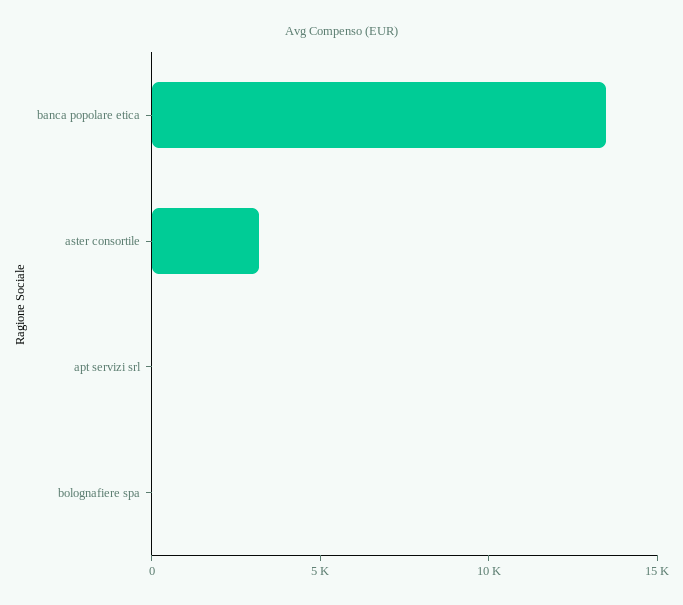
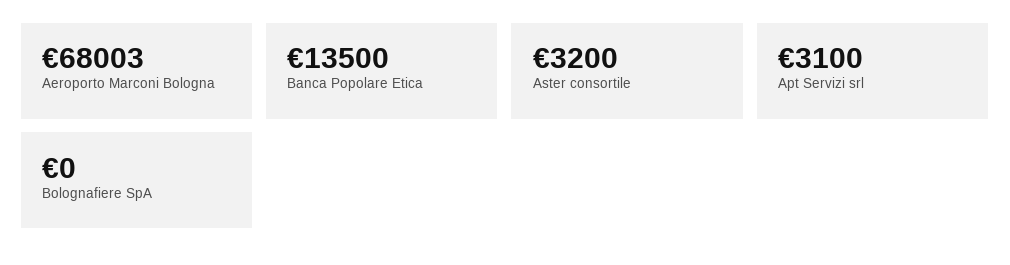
  {
    "banca popolare etica": 13500,
    "aster consortile": 3200,
-   "apt servizi srl": 0,
+   "apt servizi srl": 3100,
-   "bolognafiere spa": 0
+   "bolognafiere spa": 0,
+   "Aeroporto Marconi Bologna": 68003
  }

